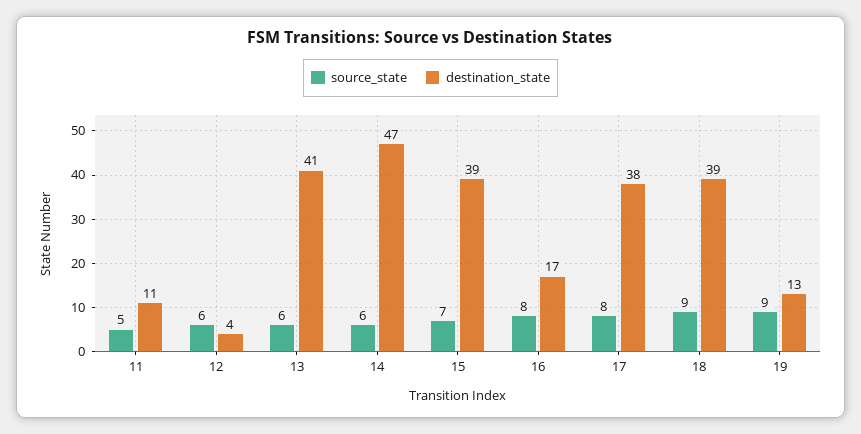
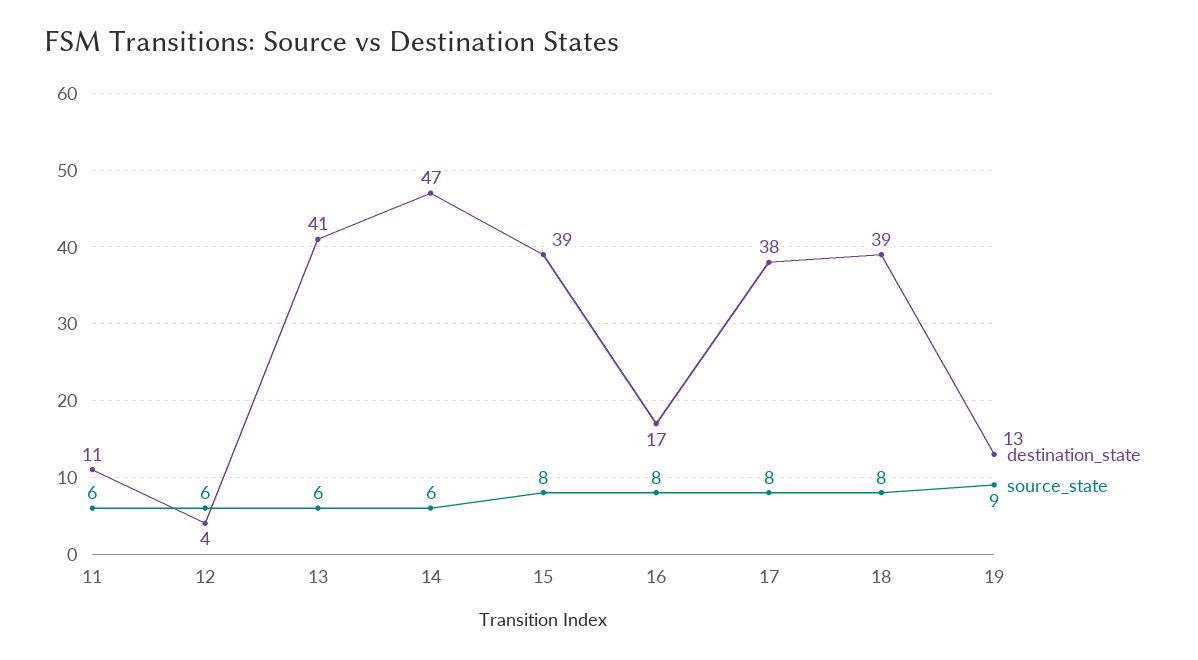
  {
    "source_state": {
-     "11": 5,
+     "11": 6,
      "12": 6,
      "13": 6,
      "14": 6,
-     "15": 7,
+     "15": 8,
      "16": 8,
      "17": 8,
-     "18": 9,
+     "18": 8,
      "19": 9
    },
    "destination_state": {
      "11": 11,
      "12": 4,
      "13": 41,
      "14": 47,
      "15": 39,
      "16": 17,
      "17": 38,
      "18": 39,
      "19": 13
    }
  }

